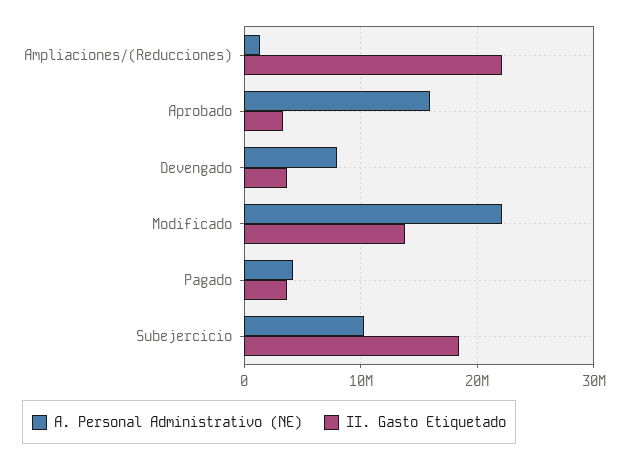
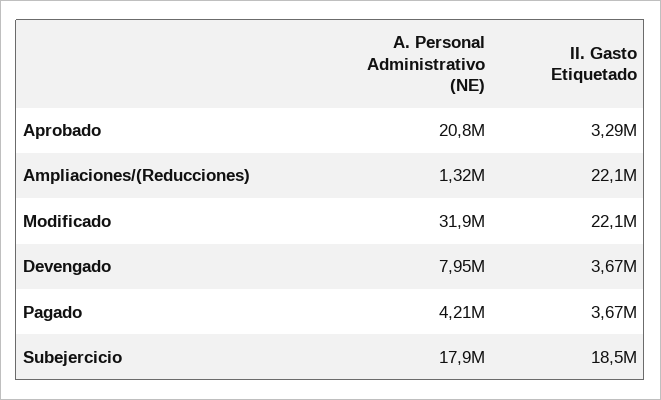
  {
    "A. Personal Administrativo (NE)": {
      "Ampliaciones/(Reducciones)": 1320000,
-     "Aprobado": 16000000,
+     "Aprobado": 20800000,
      "Devengado": 7950000,
-     "Modificado": 22000000,
+     "Modificado": 31900000,
      "Pagado": 4210000,
-     "Subejercicio": 10000000
+     "Subejercicio": 17900000
    },
    "II. Gasto Etiquetado": {
      "Ampliaciones/(Reducciones)": 22100000,
      "Aprobado": 3290000,
      "Devengado": 3670000,
-     "Modificado": 14000000,
+     "Modificado": 22100000,
      "Pagado": 3670000,
      "Subejercicio": 18500000
    }
  }

